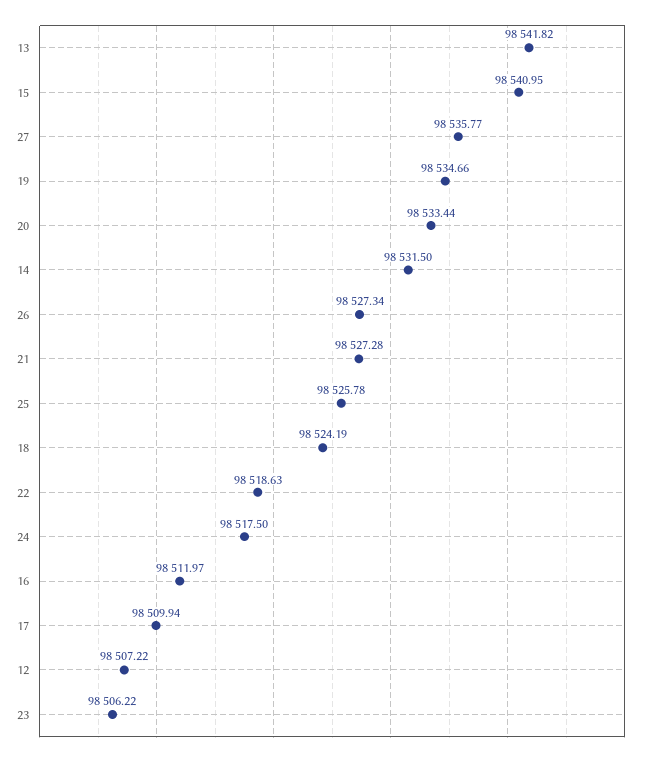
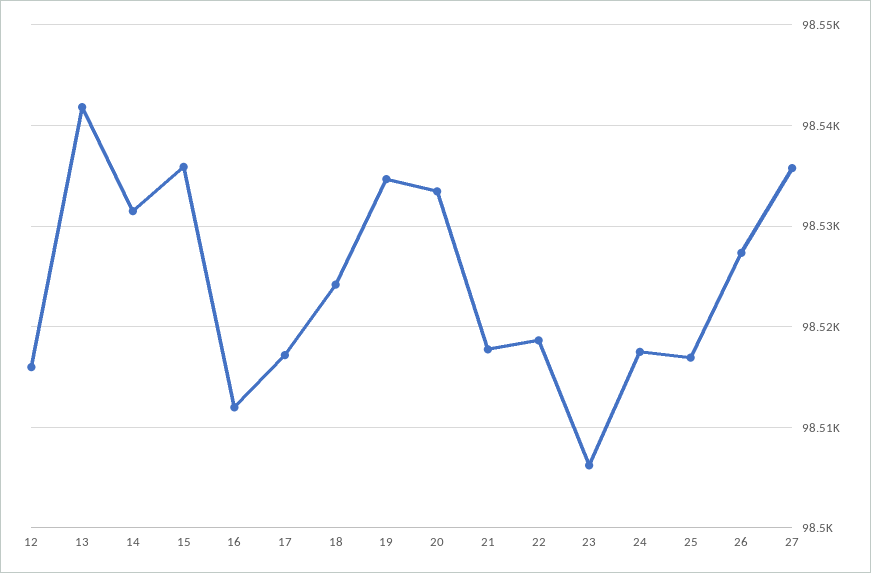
  {
    "13": 98541.82,
-   "15": 98540.95,
+   "15": 98536,
    "27": 98535.77,
    "19": 98534.66,
    "20": 98533.44,
    "14": 98531.5,
    "26": 98527.34,
-   "21": 98527.28,
+   "21": 98518,
-   "25": 98525.78,
+   "25": 98517,
    "18": 98524.19,
    "22": 98518.63,
    "24": 98517.5,
    "16": 98511.97,
-   "17": 98509.94,
+   "17": 98517,
-   "12": 98507.22,
+   "12": 98516,
    "23": 98506.22
  }

